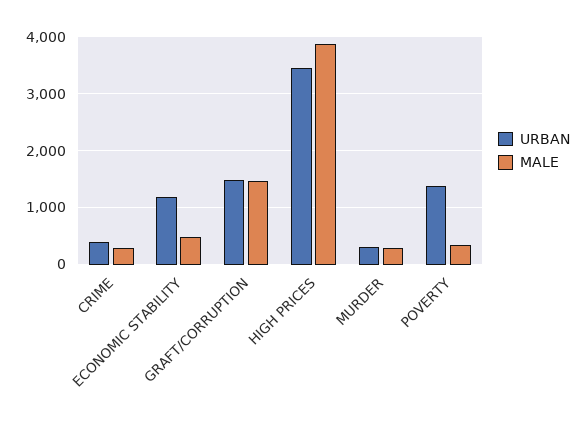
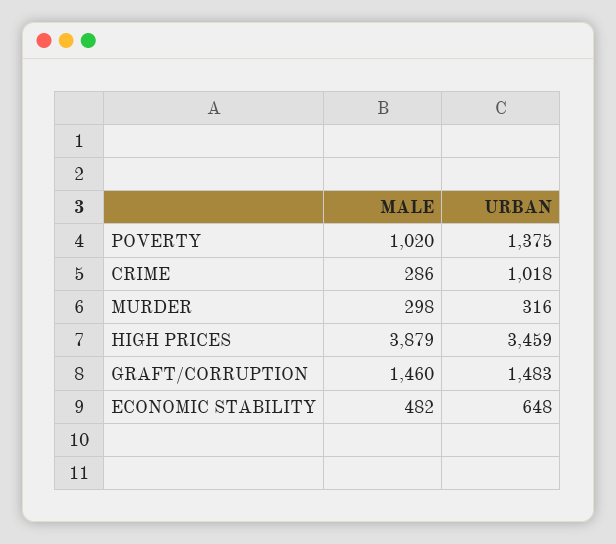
  {
    "URBAN": {
-     "CRIME": 400,
+     "CRIME": 1018,
-     "ECONOMIC STABILITY": 1200,
+     "ECONOMIC STABILITY": 648,
      "GRAFT/CORRUPTION": 1483,
      "HIGH PRICES": 3459,
      "MURDER": 316,
      "POVERTY": 1375
    },
    "MALE": {
      "CRIME": 286,
      "ECONOMIC STABILITY": 482,
      "GRAFT/CORRUPTION": 1460,
      "HIGH PRICES": 3879,
      "MURDER": 298,
-     "POVERTY": 400
+     "POVERTY": 1020
    }
  }

